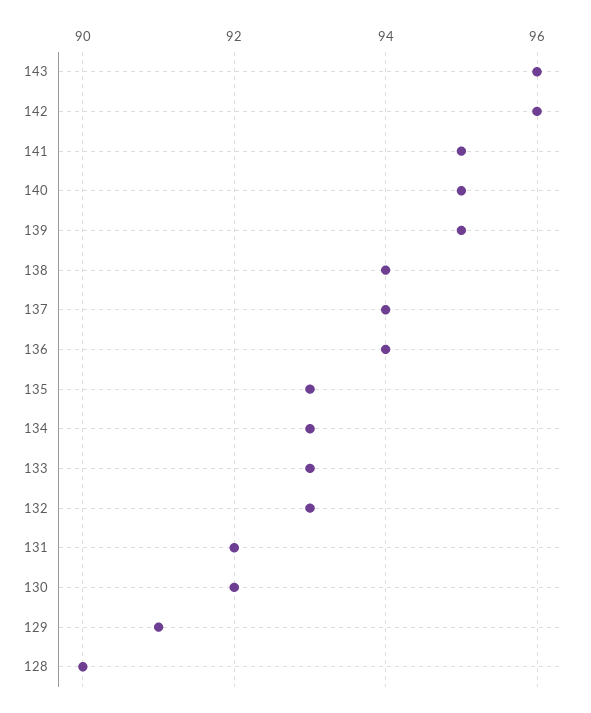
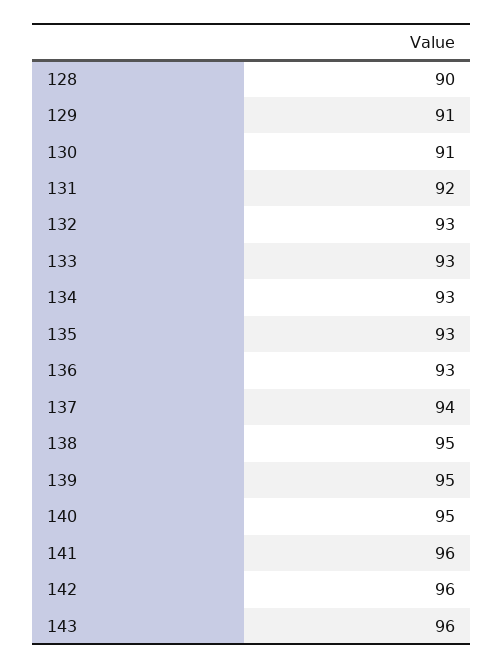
  {
    "143": 96,
    "142": 96,
-   "141": 95,
+   "141": 96,
    "140": 95,
    "139": 95,
-   "138": 94,
+   "138": 95,
    "137": 94,
-   "136": 94,
+   "136": 93,
    "135": 93,
    "134": 93,
    "133": 93,
    "132": 93,
    "131": 92,
-   "130": 92,
+   "130": 91,
    "129": 91,
    "128": 90
  }

